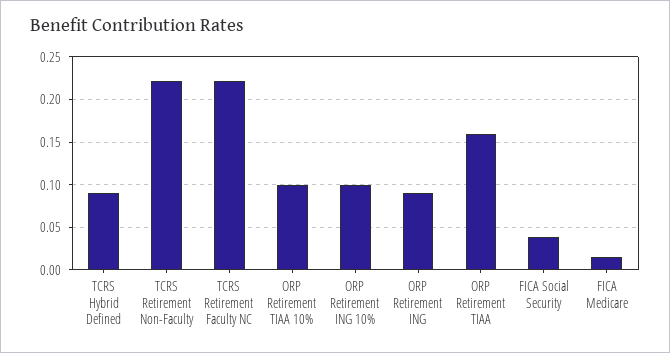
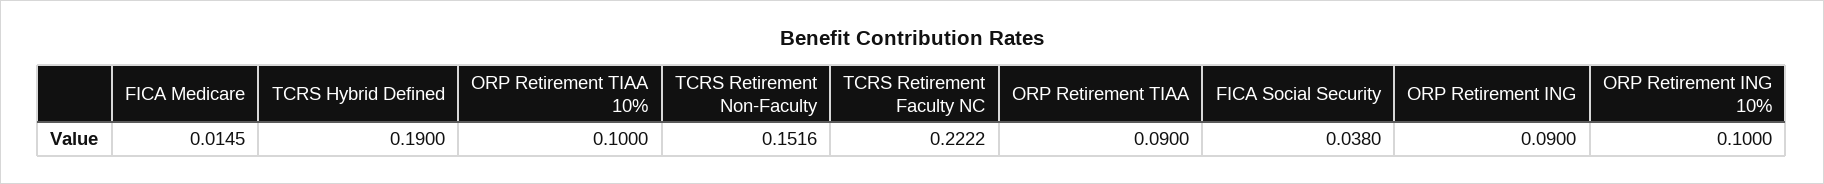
  {
-   "TCRS Hybrid Defined": 0.09,
+   "TCRS Hybrid Defined": 0.19,
-   "TCRS Retirement Non-Faculty": 0.22,
+   "TCRS Retirement Non-Faculty": 0.1516,
    "TCRS Retirement Faculty NC": 0.2222,
    "ORP Retirement TIAA 10%": 0.1,
    "ORP Retirement ING 10%": 0.1,
    "ORP Retirement ING": 0.09,
-   "ORP Retirement TIAA": 0.16,
+   "ORP Retirement TIAA": 0.09,
    "FICA Social Security": 0.038,
    "FICA Medicare": 0.0145
  }

